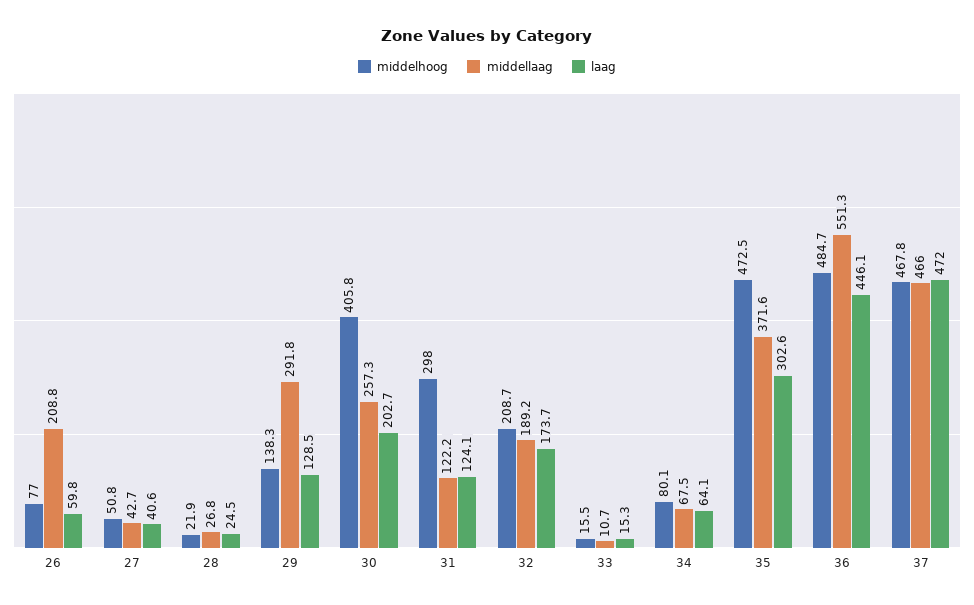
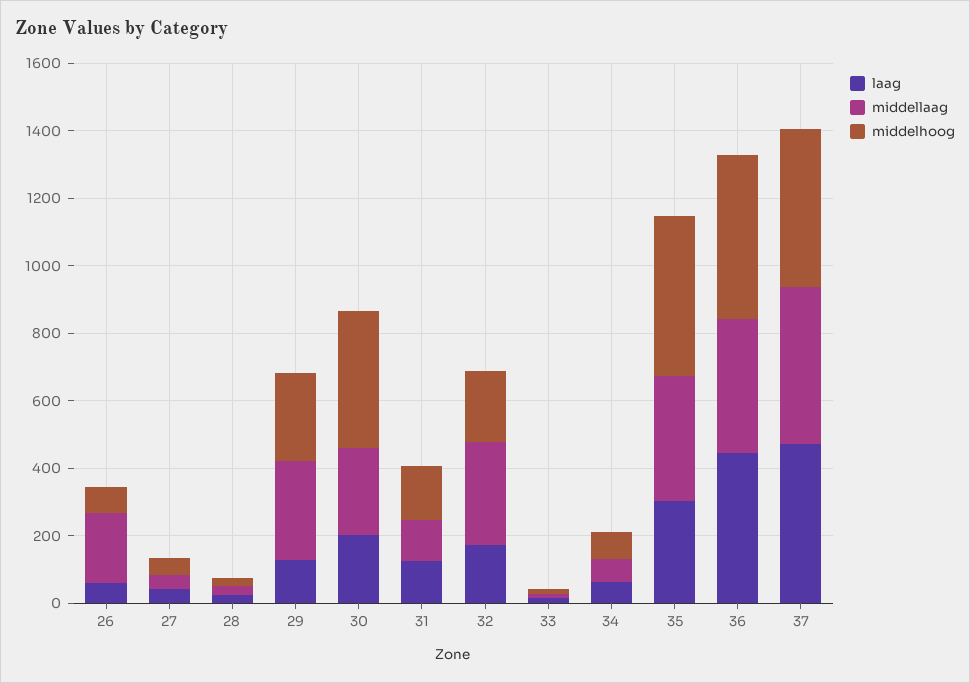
  {
    "middelhoog": {
      "26": 77,
      "27": 50.8,
      "28": 21.9,
-     "29": 138.3,
+     "29": 250,
      "30": 405.8,
-     "31": 298,
+     "31": 150,
      "32": 208.7,
      "33": 15.5,
      "34": 80.1,
      "35": 472.5,
      "36": 484.7,
      "37": 467.8
    },
    "middellaag": {
      "26": 208.8,
      "27": 42.7,
      "28": 26.8,
      "29": 291.8,
      "30": 257.3,
      "31": 122.2,
-     "32": 189.2,
+     "32": 300,
      "33": 10.7,
      "34": 67.5,
      "35": 371.6,
-     "36": 551.3,
+     "36": 400,
      "37": 466
    },
    "laag": {
      "26": 59.8,
      "27": 40.6,
      "28": 24.5,
      "29": 128.5,
      "30": 202.7,
      "31": 124.1,
      "32": 173.7,
      "33": 15.3,
      "34": 64.1,
      "35": 302.6,
      "36": 446.1,
      "37": 472
    }
  }

